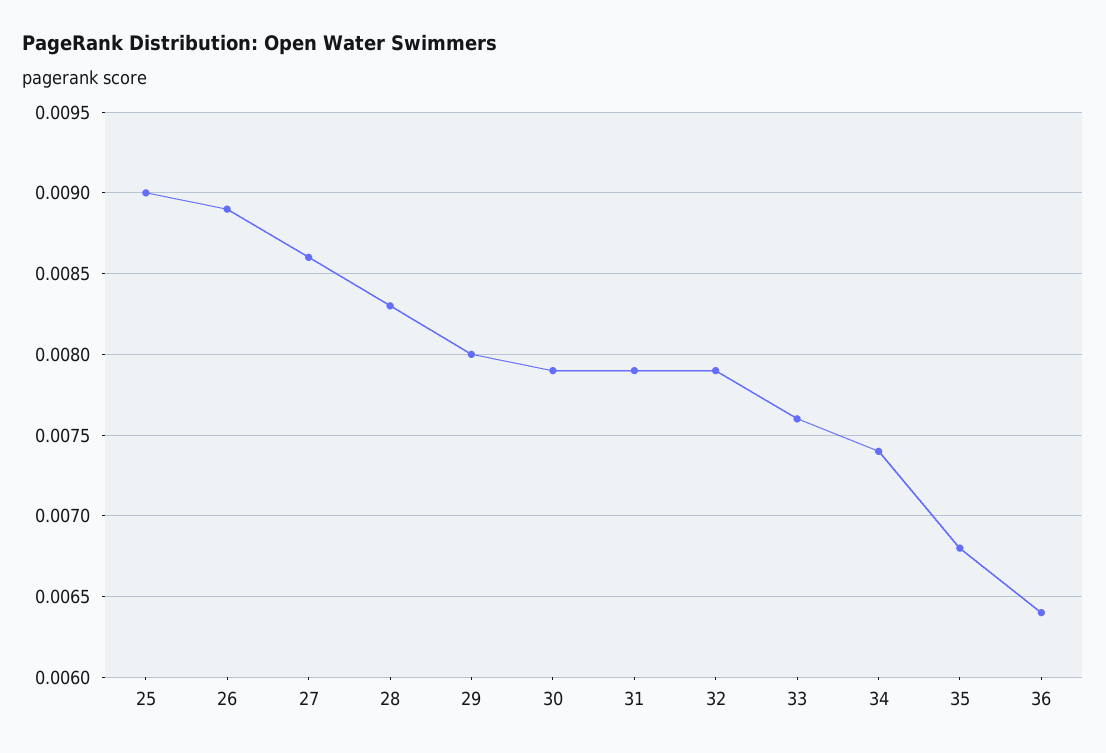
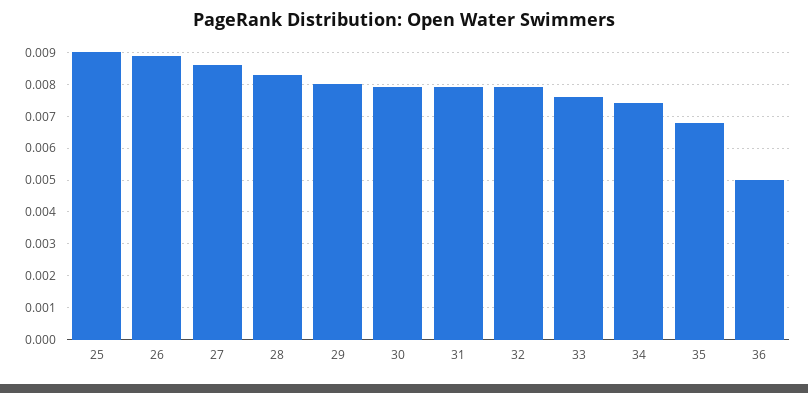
  {
    "25": 0.009,
    "26": 0.0089,
    "27": 0.0086,
    "28": 0.0083,
    "29": 0.008,
    "30": 0.0079,
    "31": 0.0079,
    "32": 0.0079,
    "33": 0.0076,
    "34": 0.0074,
    "35": 0.0068,
-   "36": 0.0064
+   "36": 0.005
  }

